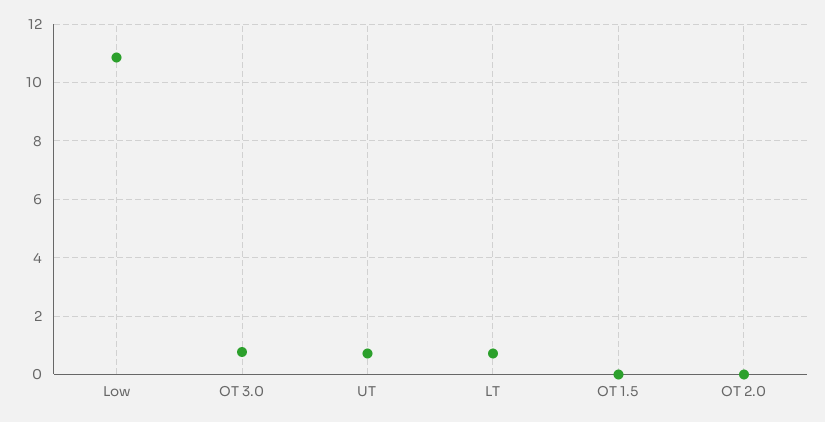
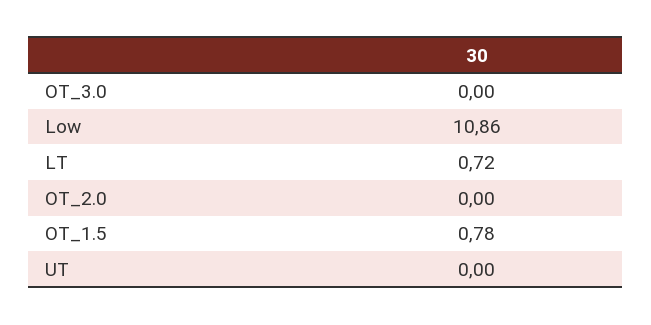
  {
    "Low": 10.86,
-   "OT 3.0": 0.75,
+   "OT 3.0": 0,
-   "UT": 0.75,
+   "UT": 0,
    "LT": 0.72,
-   "OT 1.5": 0,
+   "OT 1.5": 0.78,
    "OT 2.0": 0
  }

